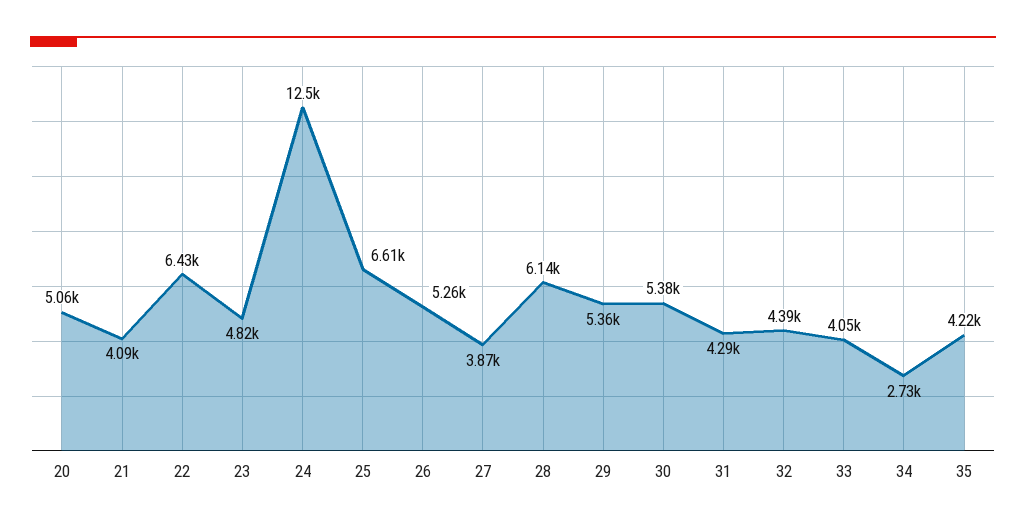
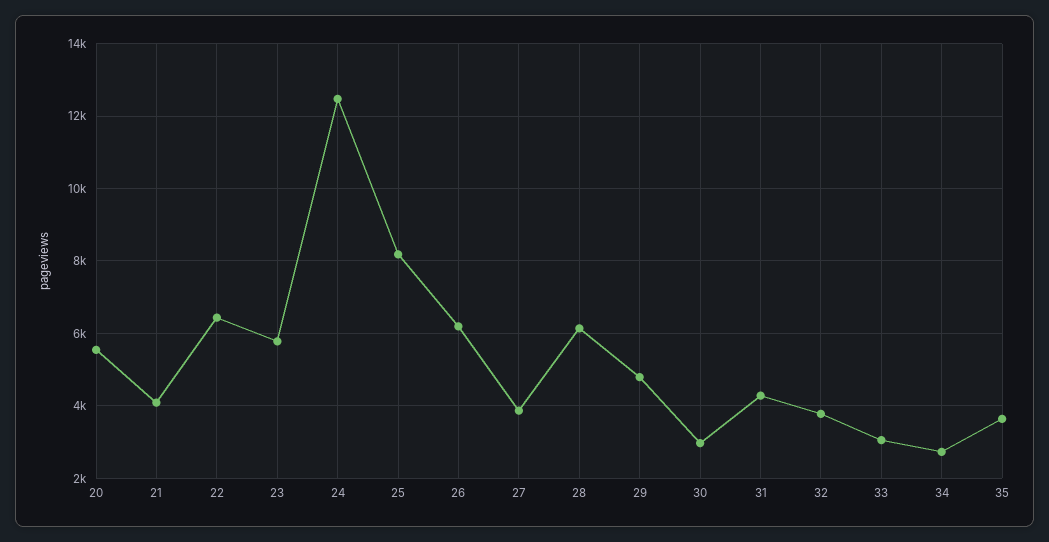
  {
-   "20": 5060,
+   "20": 5600,
    "21": 4090,
    "22": 6430,
-   "23": 4820,
+   "23": 5800,
    "24": 12500,
-   "25": 6610,
+   "25": 8200,
-   "26": 5260,
+   "26": 6200,
    "27": 3870,
    "28": 6140,
-   "29": 5360,
+   "29": 4800,
-   "30": 5380,
+   "30": 3000,
    "31": 4290,
-   "32": 4390,
+   "32": 3800,
-   "33": 4050,
+   "33": 3000,
    "34": 2730,
-   "35": 4220
+   "35": 3600
  }

